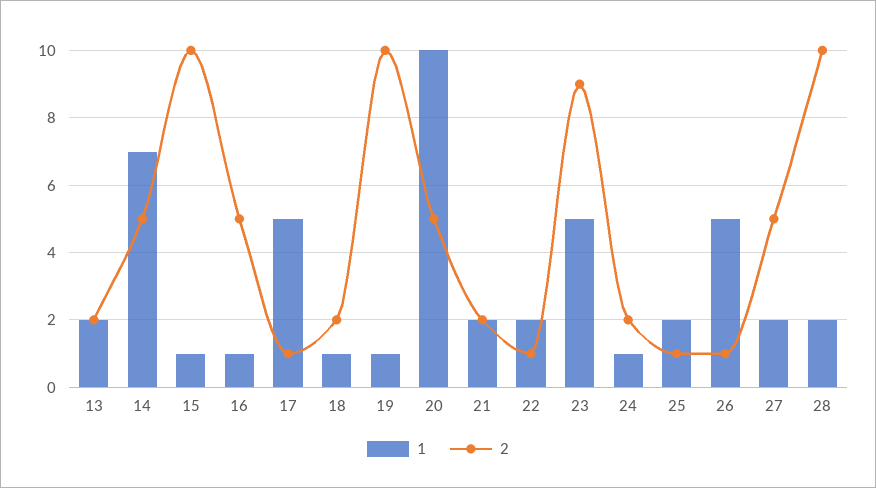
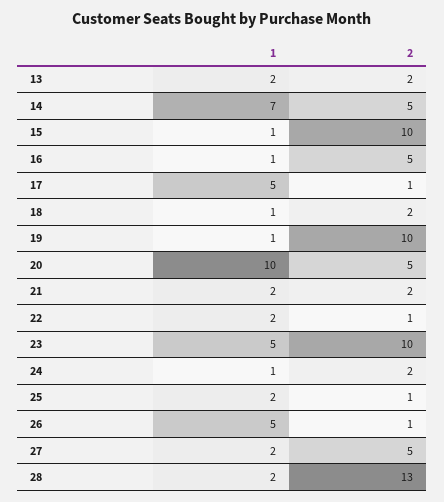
  {
    "1": {
      "13": 2,
      "14": 7,
      "15": 1,
      "16": 1,
      "17": 5,
      "18": 1,
      "19": 1,
      "20": 10,
      "21": 2,
      "22": 2,
      "23": 5,
      "24": 1,
      "25": 2,
      "26": 5,
      "27": 2,
      "28": 2
    },
    "2": {
      "13": 2,
      "14": 5,
      "15": 10,
      "16": 5,
      "17": 1,
      "18": 2,
      "19": 10,
      "20": 5,
      "21": 2,
      "22": 1,
-     "23": 9,
+     "23": 10,
      "24": 2,
      "25": 1,
      "26": 1,
      "27": 5,
-     "28": 10
+     "28": 13
    }
  }

